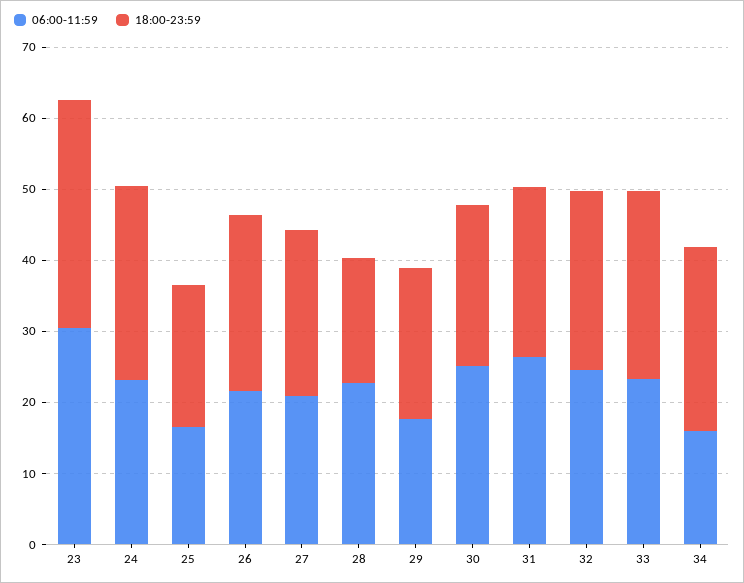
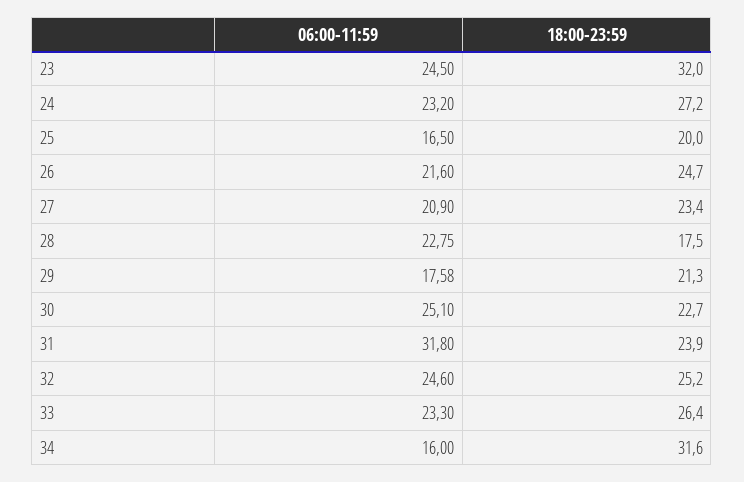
  {
    "06:00-11:59": {
-     "23": 30,
+     "23": 24.5,
      "24": 23.2,
      "25": 16.5,
      "26": 21.6,
      "27": 20.9,
      "28": 22.75,
      "29": 17.58,
      "30": 25.1,
-     "31": 26,
+     "31": 31.8,
      "32": 24.6,
      "33": 23.3,
      "34": 16
    },
    "18:00-23:59": {
      "23": 32,
      "24": 27.2,
      "25": 20,
      "26": 24.7,
      "27": 23.4,
      "28": 17.5,
      "29": 21.3,
      "30": 22.7,
      "31": 23.9,
      "32": 25.2,
      "33": 26.4,
-     "34": 26
+     "34": 31.6
    }
  }

